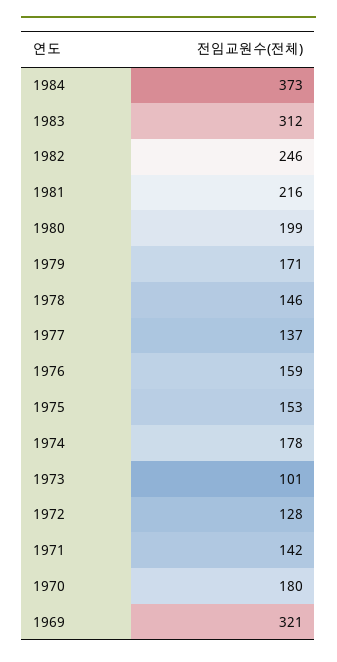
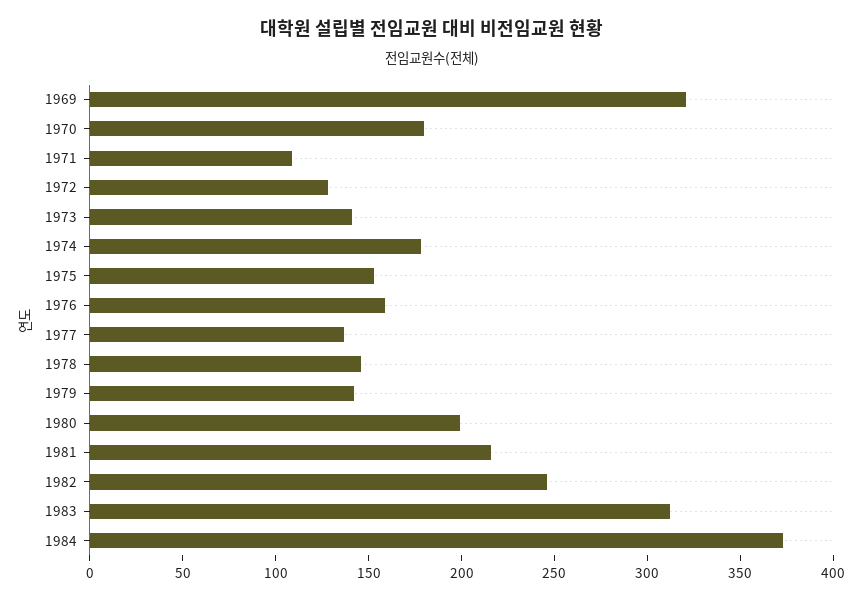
  {
    "1984": 373,
    "1983": 312,
    "1982": 246,
    "1981": 216,
    "1980": 199,
-   "1979": 171,
+   "1979": 140,
    "1978": 146,
    "1977": 137,
    "1976": 159,
    "1975": 153,
    "1974": 178,
-   "1973": 101,
+   "1973": 140,
    "1972": 128,
-   "1971": 142,
+   "1971": 110,
    "1970": 180,
    "1969": 321
  }

